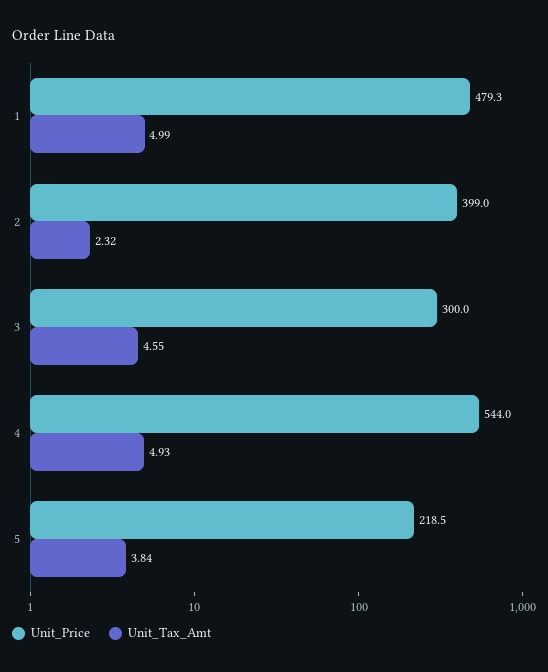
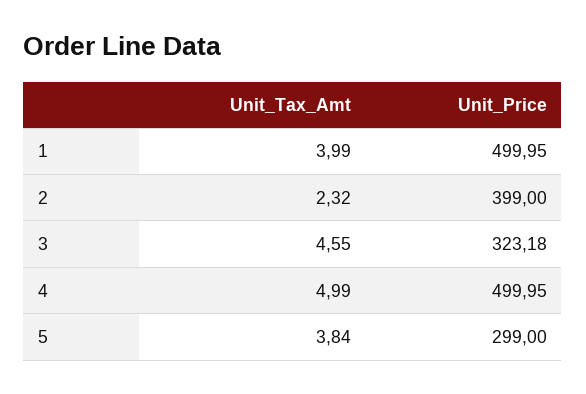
  {
    "Unit_Price": {
-     "1": 479.3,
+     "1": 499.95,
      "2": 399,
-     "3": 300,
+     "3": 323.18,
-     "4": 544,
+     "4": 499.95,
-     "5": 218.5
+     "5": 299
    },
    "Unit_Tax_Amt": {
-     "1": 4.99,
+     "1": 3.99,
      "2": 2.32,
      "3": 4.55,
-     "4": 4.93,
+     "4": 4.99,
      "5": 3.84
    }
  }

